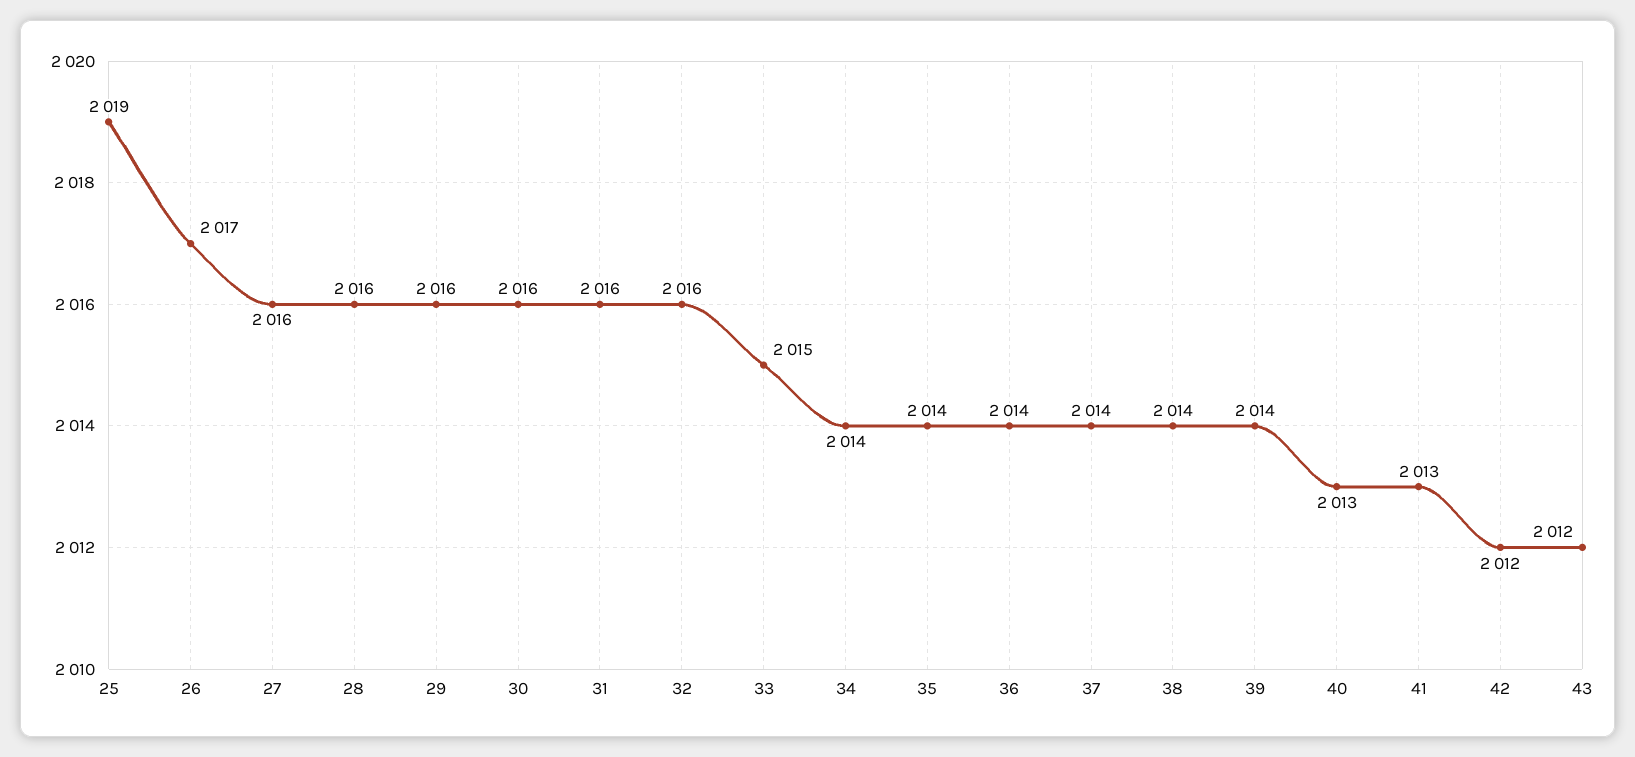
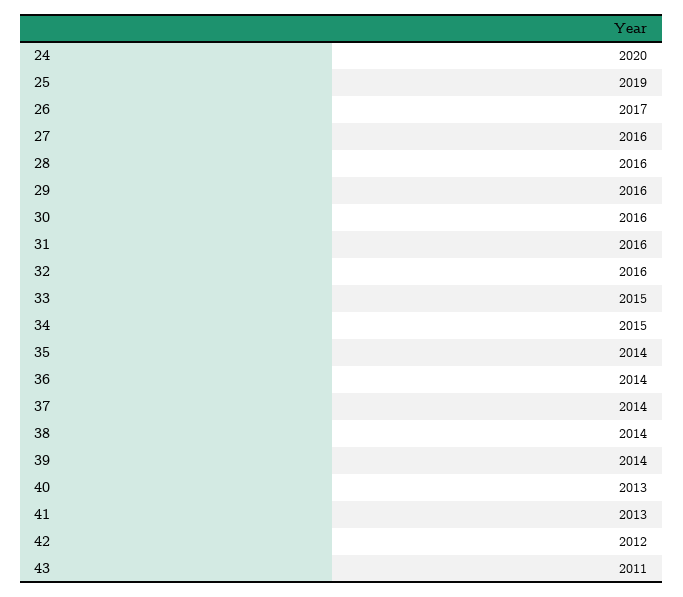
  {
    "25": 2019,
    "26": 2017,
    "27": 2016,
    "28": 2016,
    "29": 2016,
    "30": 2016,
    "31": 2016,
    "32": 2016,
    "33": 2015,
-   "34": 2014,
+   "34": 2015,
    "35": 2014,
    "36": 2014,
    "37": 2014,
    "38": 2014,
    "39": 2014,
    "40": 2013,
    "41": 2013,
    "42": 2012,
-   "43": 2012
+   "43": 2011,
+   "24": 2020
  }

